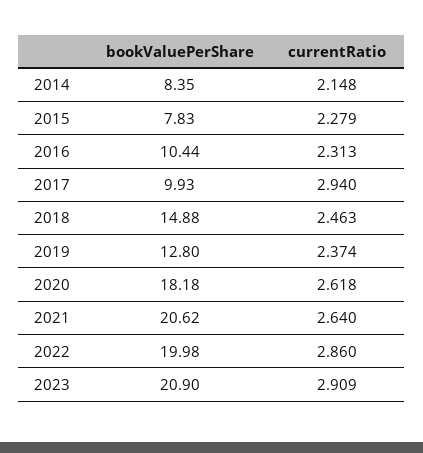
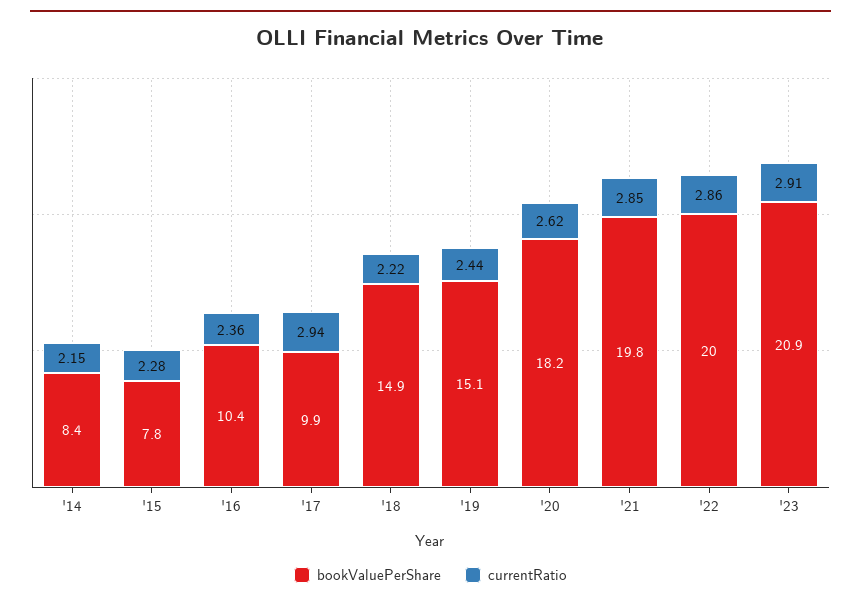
  {
    "bookValuePerShare": {
      "2014": 8.35,
      "2015": 7.83,
      "2016": 10.44,
      "2017": 9.93,
      "2018": 14.88,
-     "2019": 12.8,
+     "2019": 15.1,
      "2020": 18.18,
-     "2021": 20.62,
+     "2021": 19.8,
      "2022": 19.98,
      "2023": 20.9
    },
    "currentRatio": {
      "2014": 2.148,
      "2015": 2.279,
-     "2016": 2.313,
+     "2016": 2.36,
      "2017": 2.94,
-     "2018": 2.463,
+     "2018": 2.22,
-     "2019": 2.374,
+     "2019": 2.44,
      "2020": 2.618,
-     "2021": 2.64,
+     "2021": 2.85,
      "2022": 2.86,
      "2023": 2.909
    }
  }

